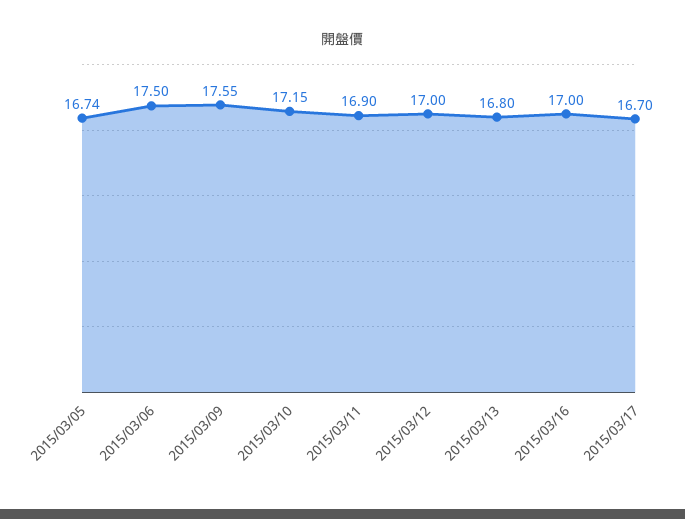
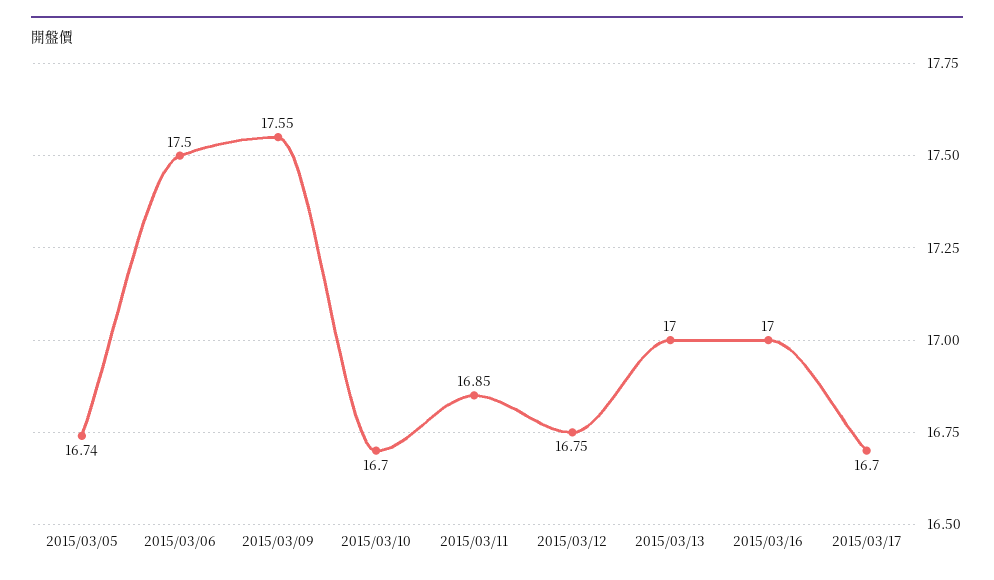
  {
    "2015/03/05": 16.74,
    "2015/03/06": 17.5,
    "2015/03/09": 17.55,
-   "2015/03/10": 17.15,
+   "2015/03/10": 16.7,
-   "2015/03/11": 16.9,
+   "2015/03/11": 16.85,
-   "2015/03/12": 17,
+   "2015/03/12": 16.75,
-   "2015/03/13": 16.8,
+   "2015/03/13": 17,
    "2015/03/16": 17,
    "2015/03/17": 16.7
  }

